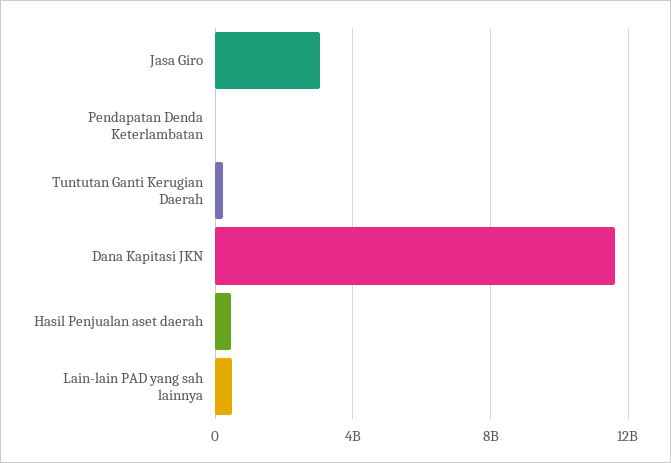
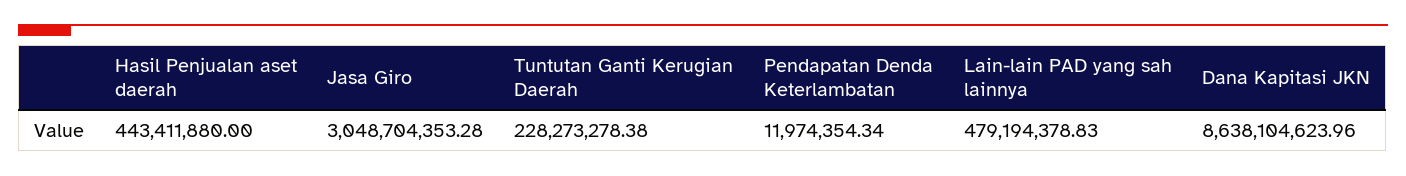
  {
    "Jasa Giro": 3048704353.28,
    "Pendapatan Denda Keterlambatan": 11974354.34,
    "Tuntutan Ganti Kerugian Daerah": 228273278.38,
-   "Dana Kapitasi JKN": 11500000000,
+   "Dana Kapitasi JKN": 8638104623.96,
    "Hasil Penjualan aset daerah": 443411880,
    "Lain-lain PAD yang sah lainnya": 479194378.83
  }

